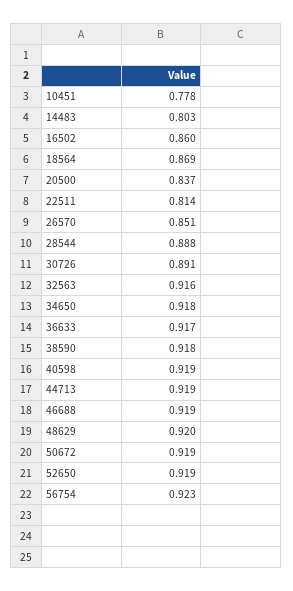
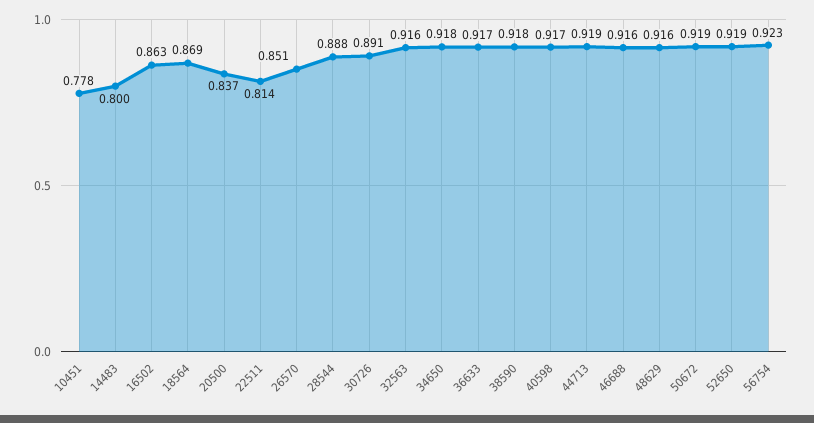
  {
    "10451": 0.778,
-   "14483": 0.803,
+   "14483": 0.8,
-   "16502": 0.86,
+   "16502": 0.863,
    "18564": 0.869,
    "20500": 0.837,
    "22511": 0.814,
    "26570": 0.851,
    "28544": 0.888,
    "30726": 0.891,
    "32563": 0.916,
    "34650": 0.918,
    "36633": 0.917,
    "38590": 0.918,
-   "40598": 0.919,
+   "40598": 0.917,
    "44713": 0.919,
-   "46688": 0.919,
+   "46688": 0.916,
-   "48629": 0.92,
+   "48629": 0.916,
    "50672": 0.919,
    "52650": 0.919,
    "56754": 0.923
  }

